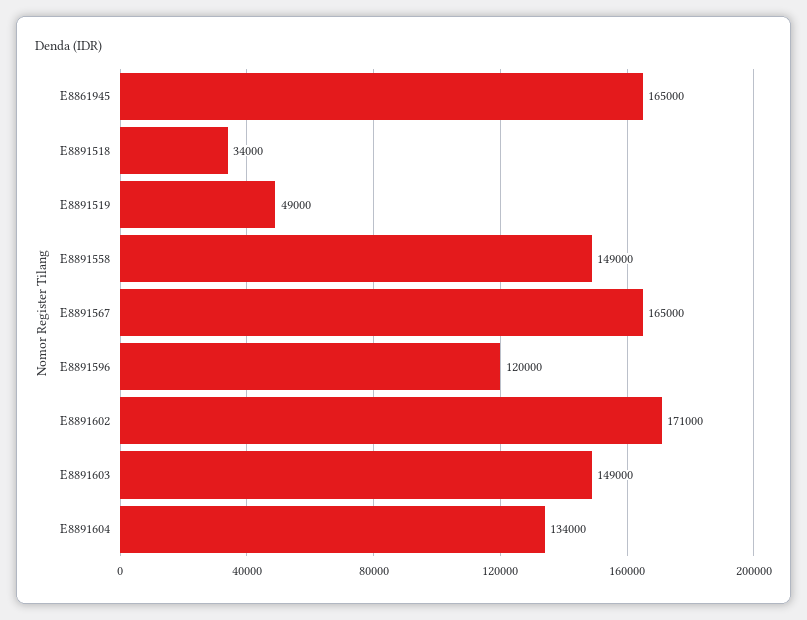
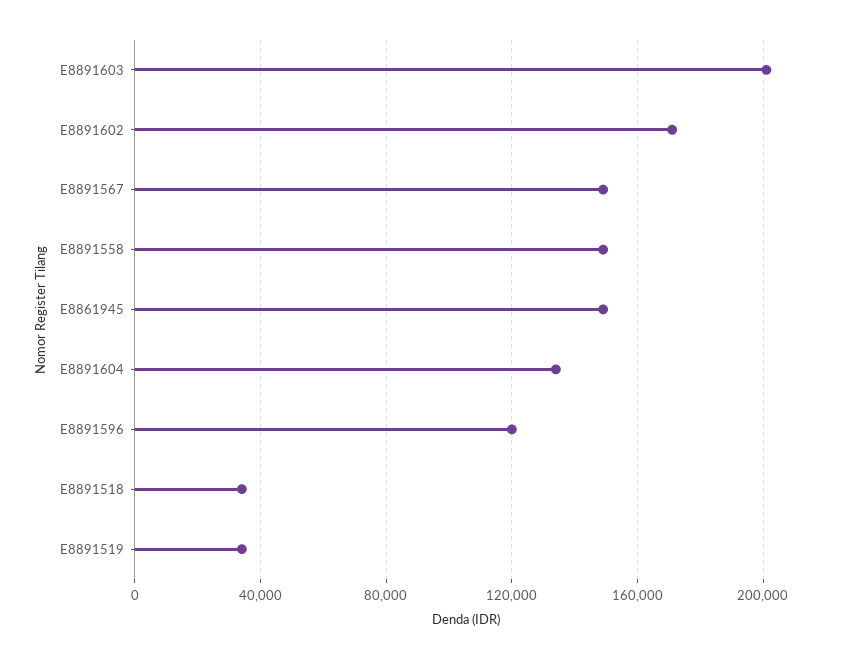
  {
-   "E8861945": 165000,
+   "E8861945": 150000,
    "E8891518": 34000,
-   "E8891519": 49000,
+   "E8891519": 35000,
    "E8891558": 149000,
-   "E8891567": 165000,
+   "E8891567": 150000,
    "E8891596": 120000,
    "E8891602": 171000,
-   "E8891603": 149000,
+   "E8891603": 200000,
    "E8891604": 134000
  }

